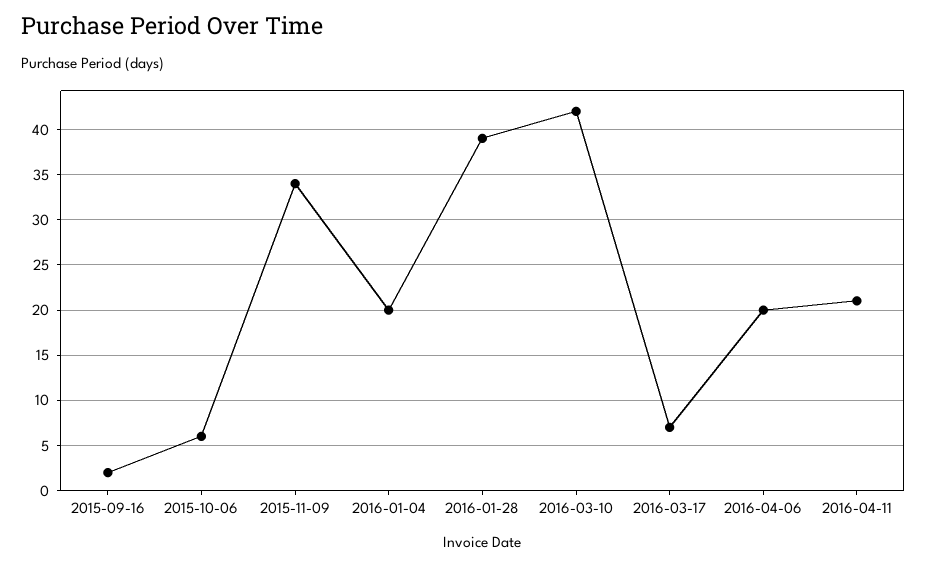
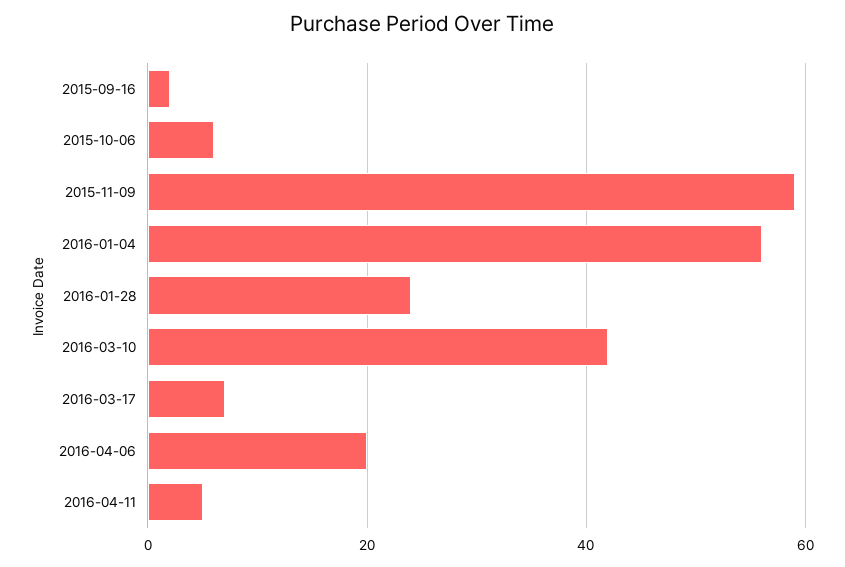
  {
    "2015-09-16": 2,
    "2015-10-06": 6,
-   "2015-11-09": 34,
+   "2015-11-09": 60,
-   "2016-01-04": 20,
+   "2016-01-04": 55,
-   "2016-01-28": 39,
+   "2016-01-28": 25,
    "2016-03-10": 42,
    "2016-03-17": 7,
    "2016-04-06": 20,
-   "2016-04-11": 21
+   "2016-04-11": 5
  }

